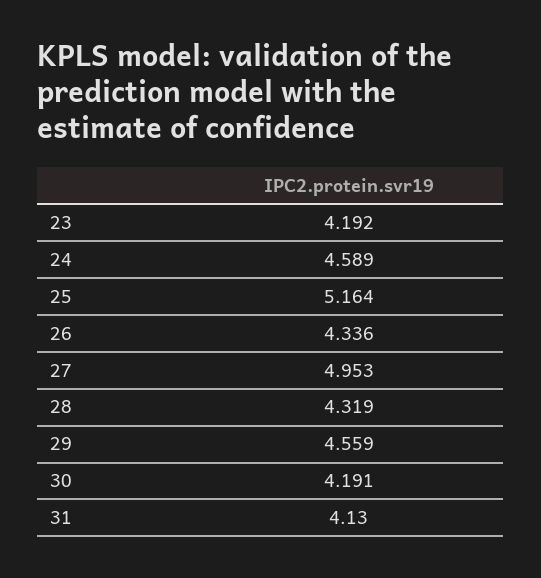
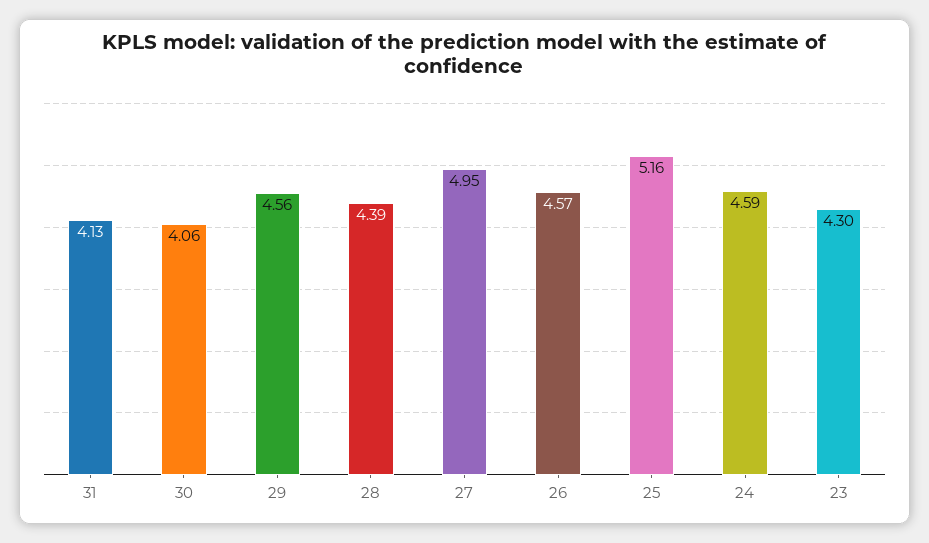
  {
-   "23": 4.192,
+   "23": 4.3,
    "24": 4.589,
    "25": 5.164,
-   "26": 4.336,
+   "26": 4.57,
    "27": 4.953,
-   "28": 4.319,
+   "28": 4.39,
    "29": 4.559,
-   "30": 4.191,
+   "30": 4.06,
    "31": 4.13
  }

